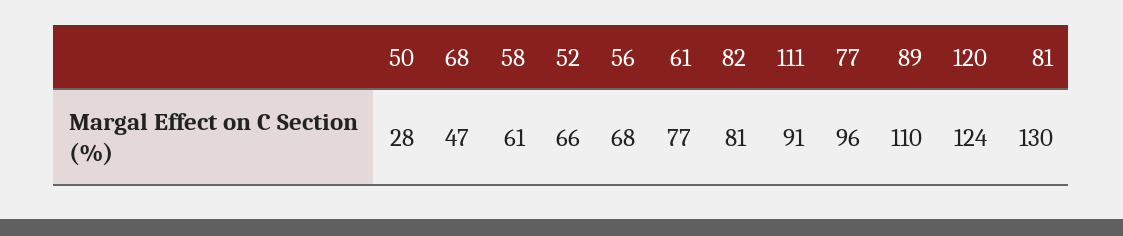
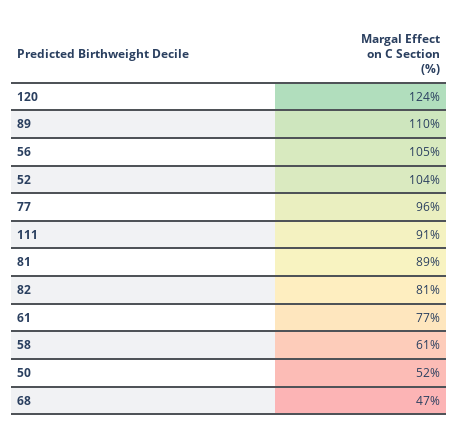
  {
-   "50": 28,
+   "50": 52,
    "68": 47,
    "58": 61,
-   "52": 66,
+   "52": 104,
-   "56": 68,
+   "56": 105,
    "61": 77,
    "82": 81,
    "111": 91,
    "77": 96,
    "89": 110,
    "120": 124,
-   "81": 130
+   "81": 89
  }

